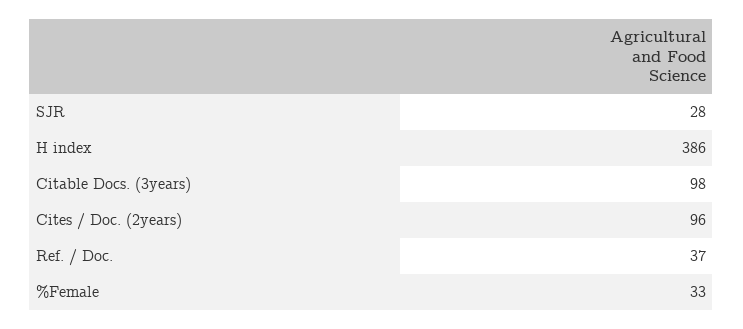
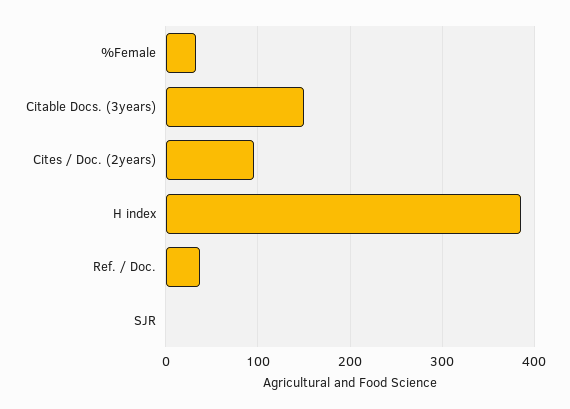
  {
-   "SJR": 28,
+   "SJR": 0,
    "H index": 386,
-   "Citable Docs. (3years)": 98,
+   "Citable Docs. (3years)": 150,
    "Cites / Doc. (2years)": 96,
    "Ref. / Doc.": 37,
    "%Female": 33
  }

